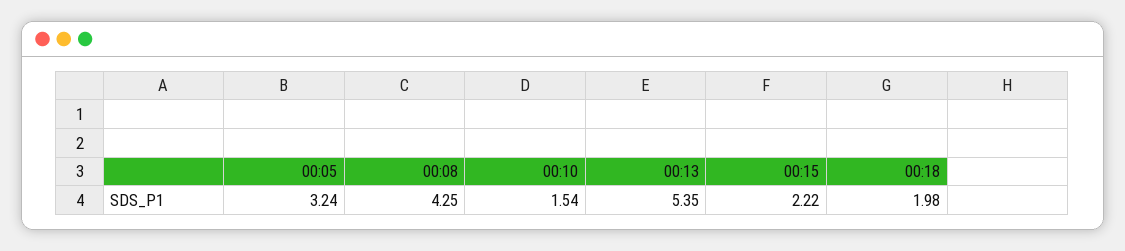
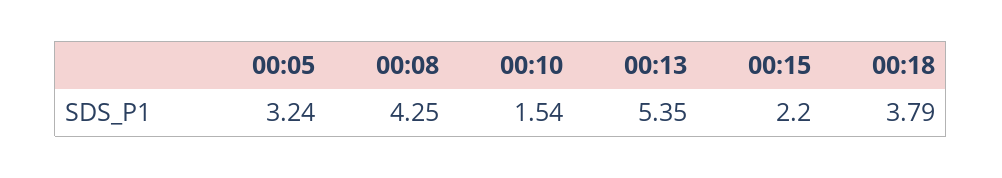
  {
    "00:05": 3.24,
    "00:08": 4.25,
    "00:10": 1.54,
    "00:13": 5.35,
-   "00:15": 2.22,
+   "00:15": 2.2,
-   "00:18": 1.98
+   "00:18": 3.79
  }

